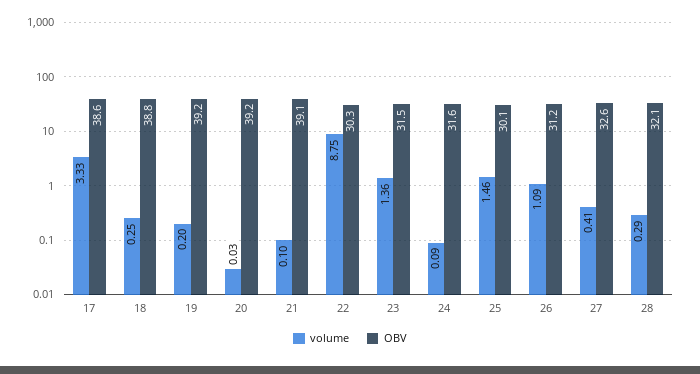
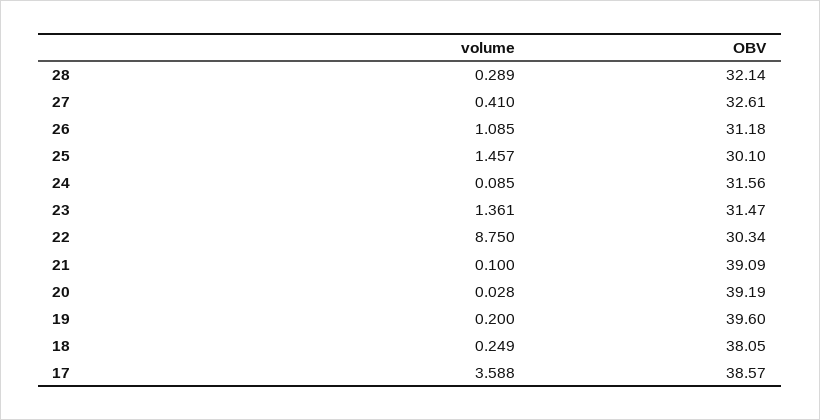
  {
    "volume": {
-     "17": 3.33,
+     "17": 3.588,
      "18": 0.249,
      "19": 0.2,
      "20": 0.028,
      "21": 0.1,
      "22": 8.75,
      "23": 1.361,
      "24": 0.085,
      "25": 1.457,
      "26": 1.085,
      "27": 0.41,
      "28": 0.289
    },
    "OBV": {
      "17": 38.57,
-     "18": 38.8,
+     "18": 38.05,
-     "19": 39.2,
+     "19": 39.6,
      "20": 39.19,
      "21": 39.09,
      "22": 30.34,
      "23": 31.47,
      "24": 31.56,
      "25": 30.1,
      "26": 31.18,
      "27": 32.61,
      "28": 32.14
    }
  }

